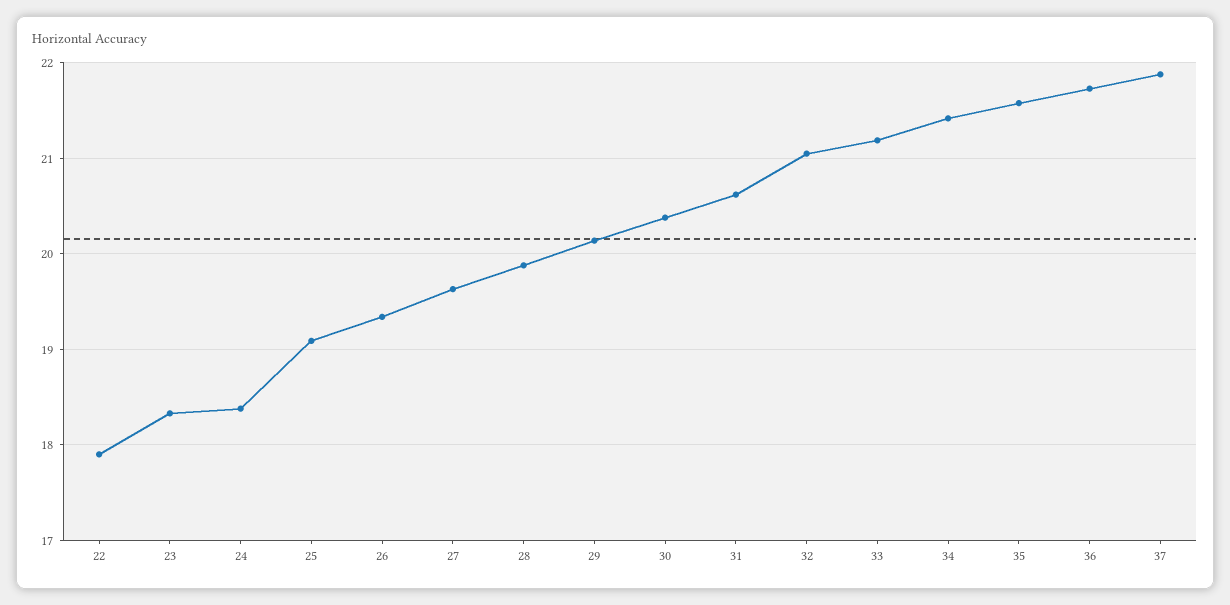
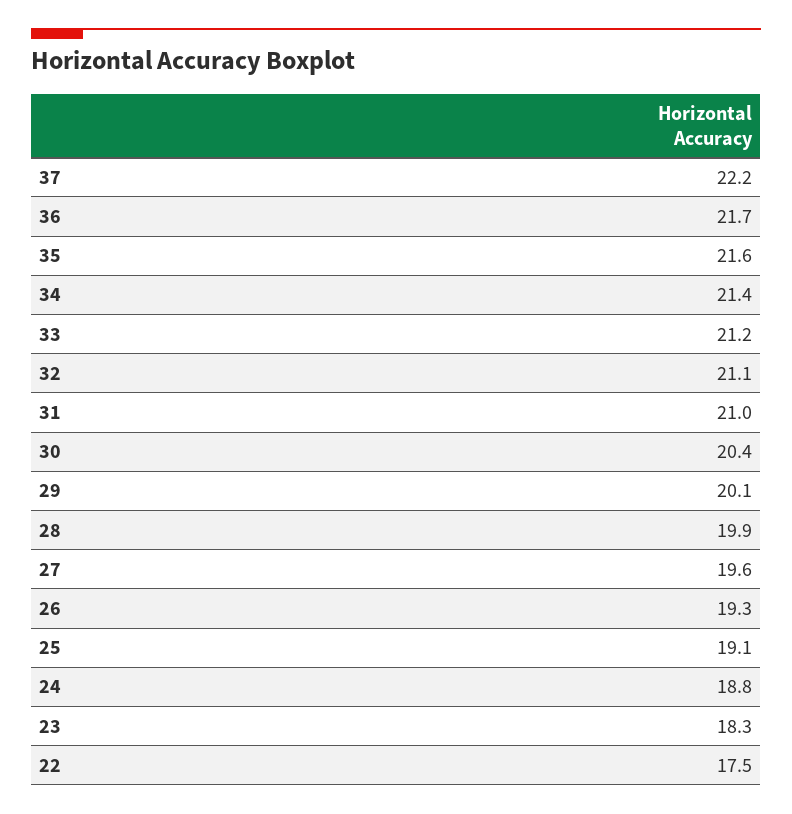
  {
-   "22": 17.9,
+   "22": 17.5,
    "23": 18.3,
-   "24": 18.4,
+   "24": 18.8,
    "25": 19.1,
    "26": 19.3,
    "27": 19.6,
    "28": 19.9,
    "29": 20.1,
    "30": 20.4,
-   "31": 20.6,
+   "31": 21,
    "32": 21.1,
    "33": 21.2,
    "34": 21.4,
    "35": 21.6,
    "36": 21.7,
-   "37": 21.9
+   "37": 22.2
  }

